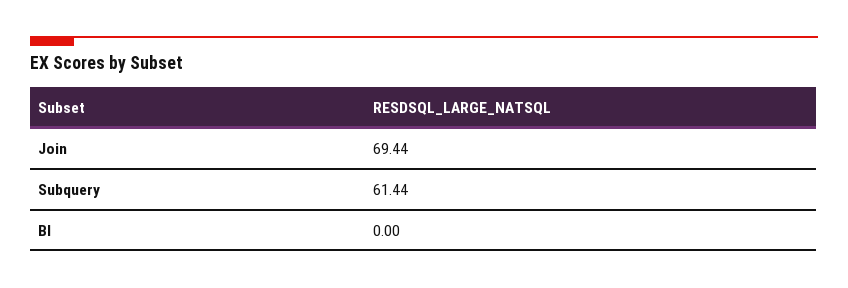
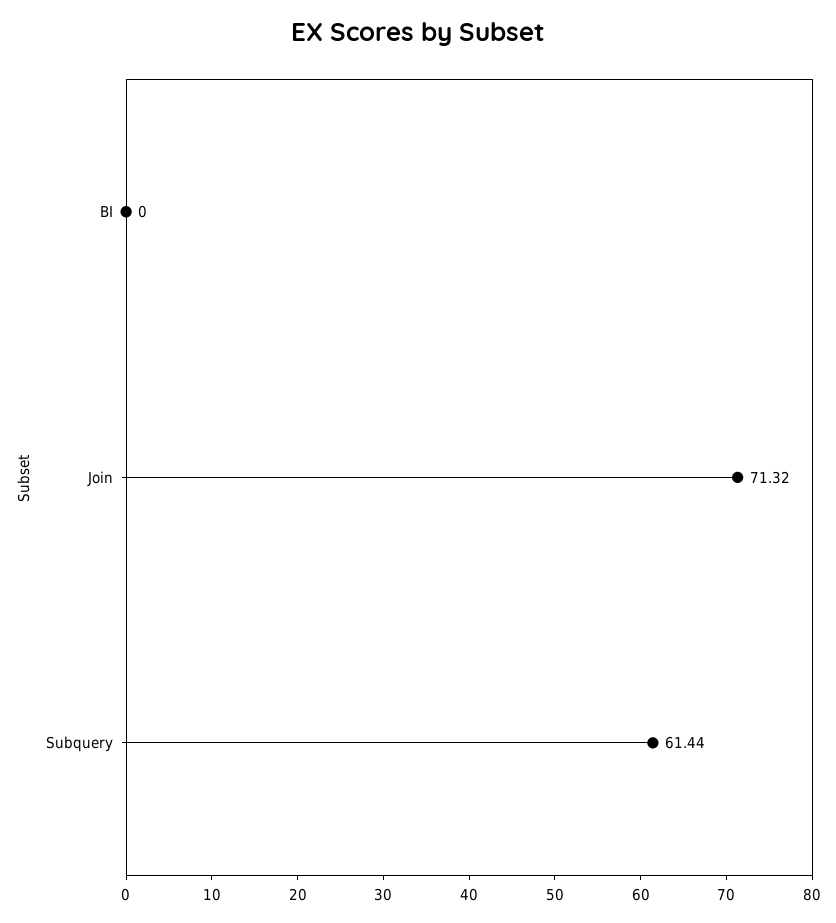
  {
-   "Join": 69.44,
+   "Join": 71.32,
    "Subquery": 61.44,
    "BI": 0
  }

